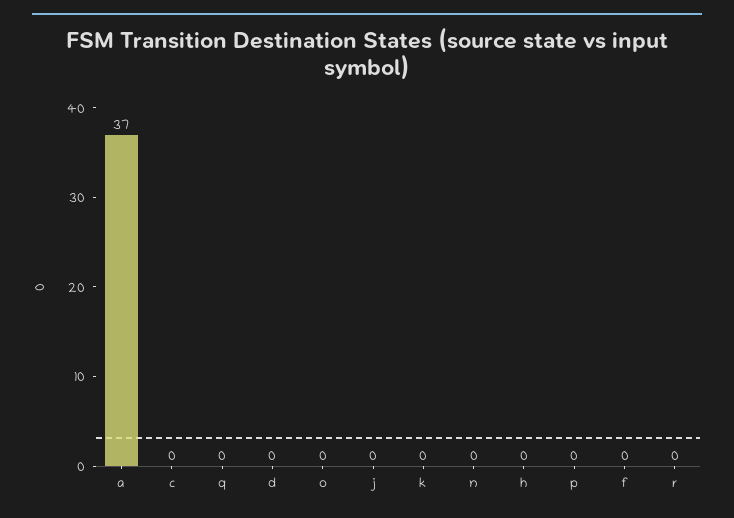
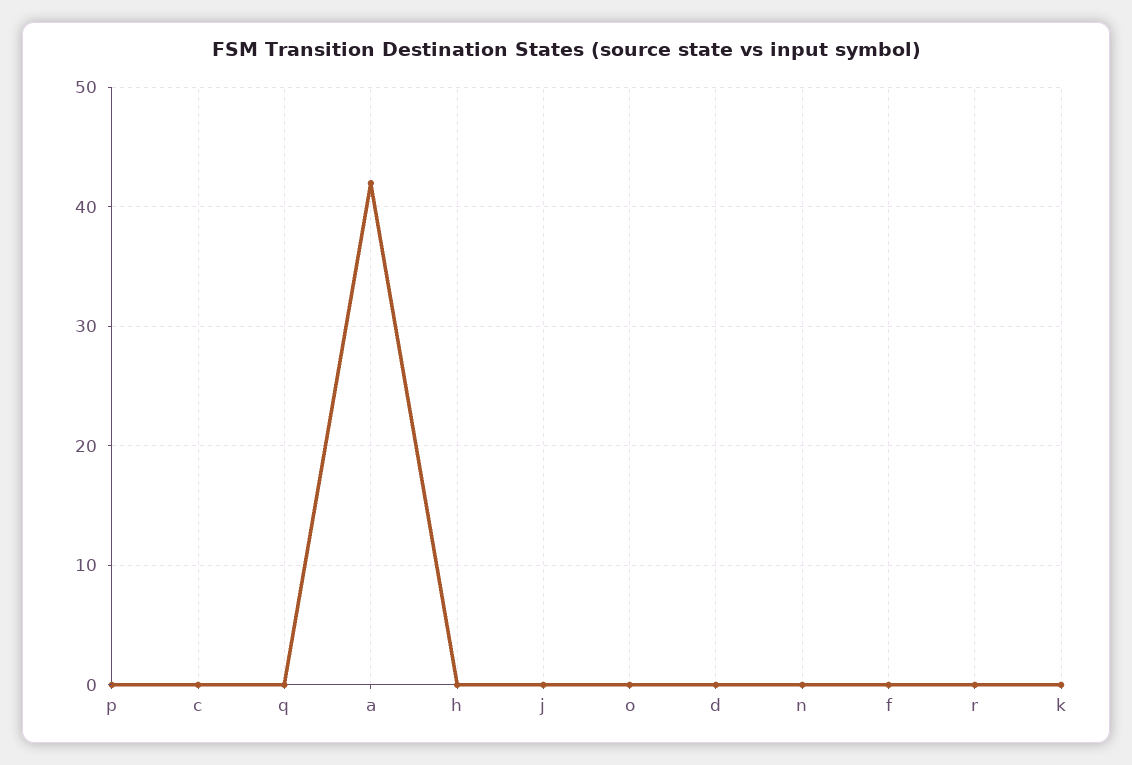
  {
-   "a": 37,
+   "a": 42,
    "c": 0,
    "q": 0,
    "d": 0,
    "o": 0,
    "j": 0,
    "k": 0,
    "n": 0,
    "h": 0,
    "p": 0,
    "f": 0,
    "r": 0
  }

